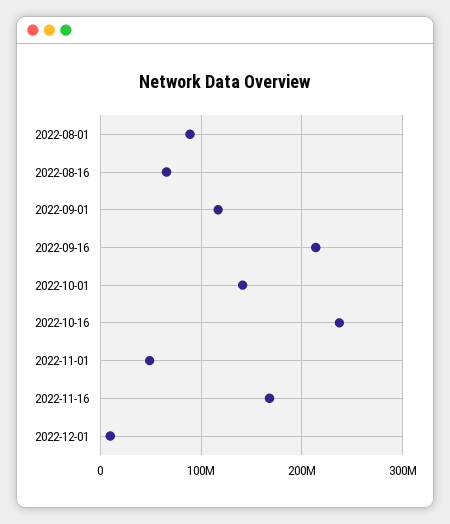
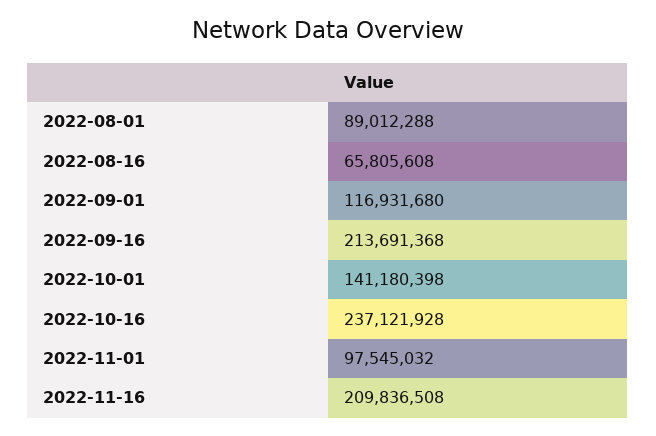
  {
    "2022-08-01": 89012288,
    "2022-08-16": 65805608,
    "2022-09-01": 116931680,
    "2022-09-16": 213691368,
    "2022-10-01": 141180398,
    "2022-10-16": 237121928,
-   "2022-11-01": 50000000,
+   "2022-11-01": 97545032,
-   "2022-11-16": 170000000,
+   "2022-11-16": 209836508
-   "2022-12-01": 10000000
  }

